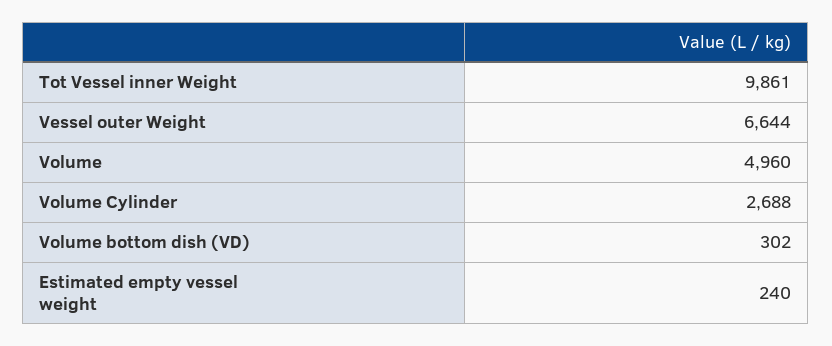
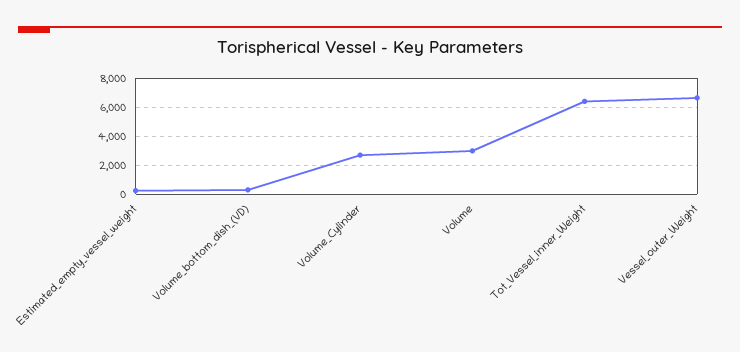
  {
-   "Tot Vessel inner Weight": 9861,
+   "Tot Vessel inner Weight": 6500,
    "Vessel outer Weight": 6644,
-   "Volume": 4960,
+   "Volume": 3000,
    "Volume Cylinder": 2688,
    "Volume bottom dish (VD)": 302,
    "Estimated empty vessel weight": 240
  }

